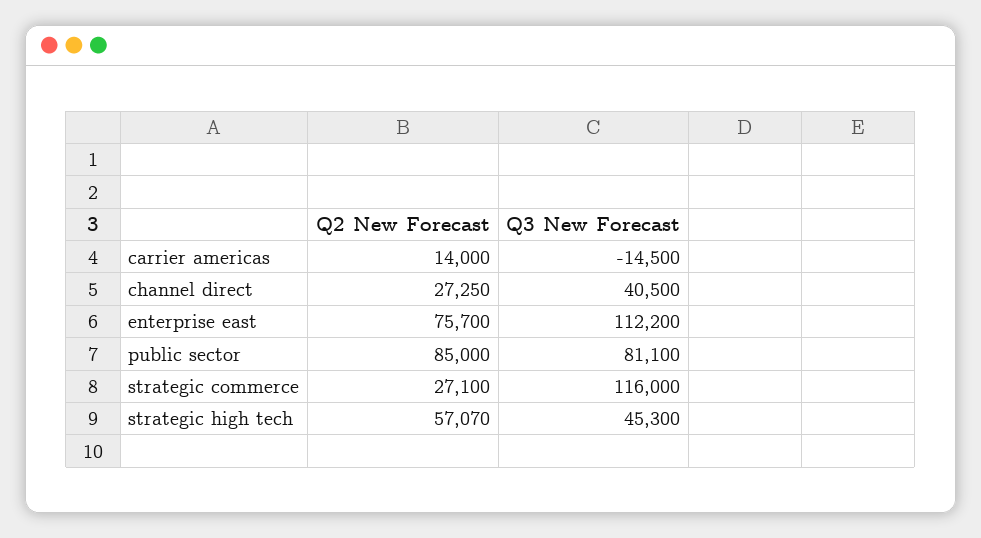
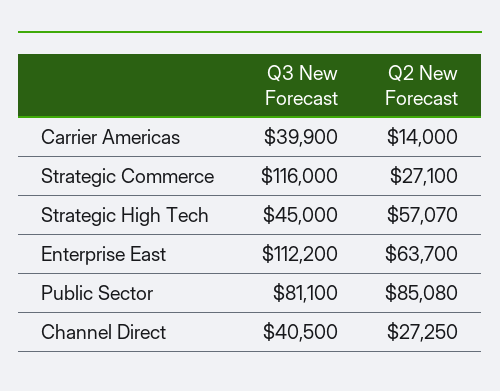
  {
    "Q2 New Forecast": {
      "carrier americas": 14000,
      "channel direct": 27250,
-     "enterprise east": 75700,
+     "enterprise east": 63700,
-     "public sector": 85000,
+     "public sector": 85080,
      "strategic commerce": 27100,
      "strategic high tech": 57070
    },
    "Q3 New Forecast": {
-     "carrier americas": -14500,
+     "carrier americas": 39900,
      "channel direct": 40500,
      "enterprise east": 112200,
      "public sector": 81100,
      "strategic commerce": 116000,
-     "strategic high tech": 45300
+     "strategic high tech": 45000
    }
  }

